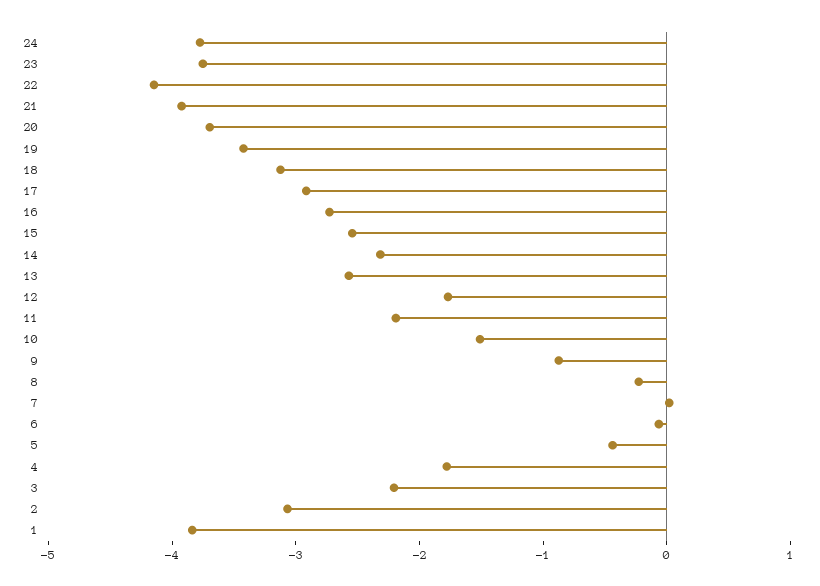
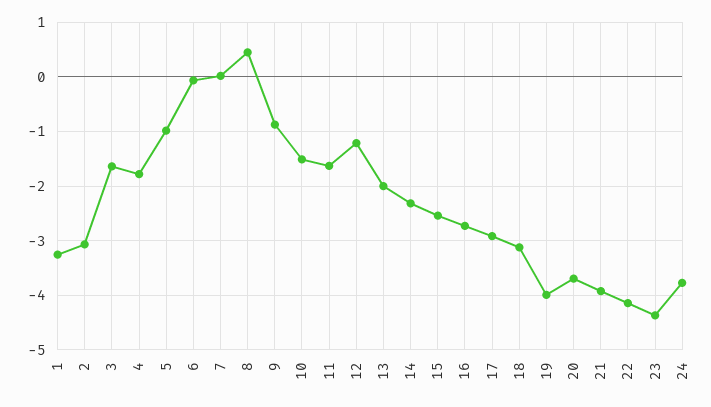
  {
    "24": -3.8,
-   "23": -3.8,
+   "23": -4.4,
    "22": -4.2,
    "21": -4,
    "20": -3.6,
-   "19": -3.4,
+   "19": -4,
    "18": -3.2,
    "17": -3,
    "16": -2.8,
    "15": -2.6,
    "14": -2.4,
-   "13": -2.6,
+   "13": -2,
-   "12": -1.8,
+   "12": -1.2,
-   "11": -2.2,
+   "11": -1.6,
    "10": -1.6,
    "9": -0.8,
-   "8": -0.2,
+   "8": 0.4,
    "7": 0,
    "6": 0,
-   "5": -0.4,
+   "5": -1,
    "4": -1.8,
-   "3": -2.2,
+   "3": -1.6,
    "2": -3,
-   "1": -3.8
+   "1": -3.2
  }

